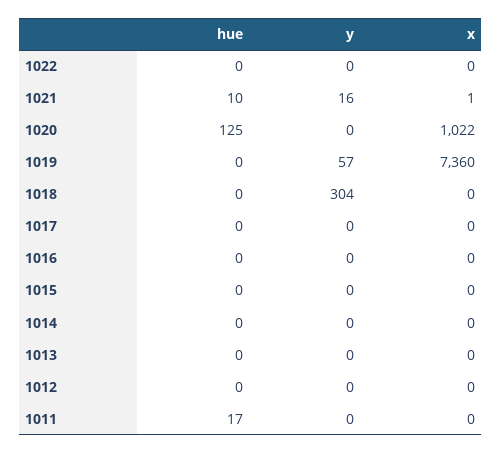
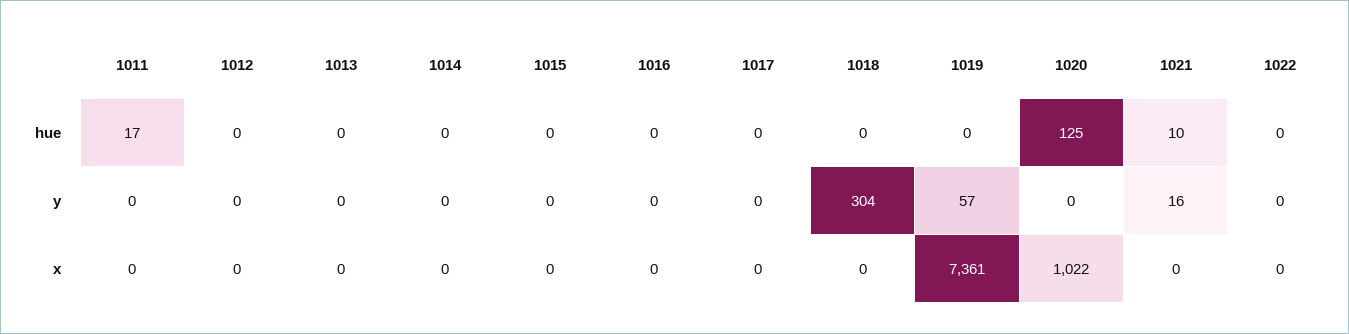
  {
    "hue": {
      "1022": 0,
      "1021": 10,
      "1020": 125,
      "1019": 0,
      "1018": 0,
      "1017": 0,
      "1016": 0,
      "1015": 0,
      "1014": 0,
      "1013": 0,
      "1012": 0,
      "1011": 17
    },
    "y": {
      "1022": 0,
      "1021": 16,
      "1020": 0,
      "1019": 57,
      "1018": 304,
      "1017": 0,
      "1016": 0,
      "1015": 0,
      "1014": 0,
      "1013": 0,
      "1012": 0,
      "1011": 0
    },
    "x": {
      "1022": 0,
-     "1021": 1,
+     "1021": 0,
      "1020": 1022,
-     "1019": 7360,
+     "1019": 7361,
      "1018": 0,
      "1017": 0,
      "1016": 0,
      "1015": 0,
      "1014": 0,
      "1013": 0,
      "1012": 0,
      "1011": 0
    }
  }

